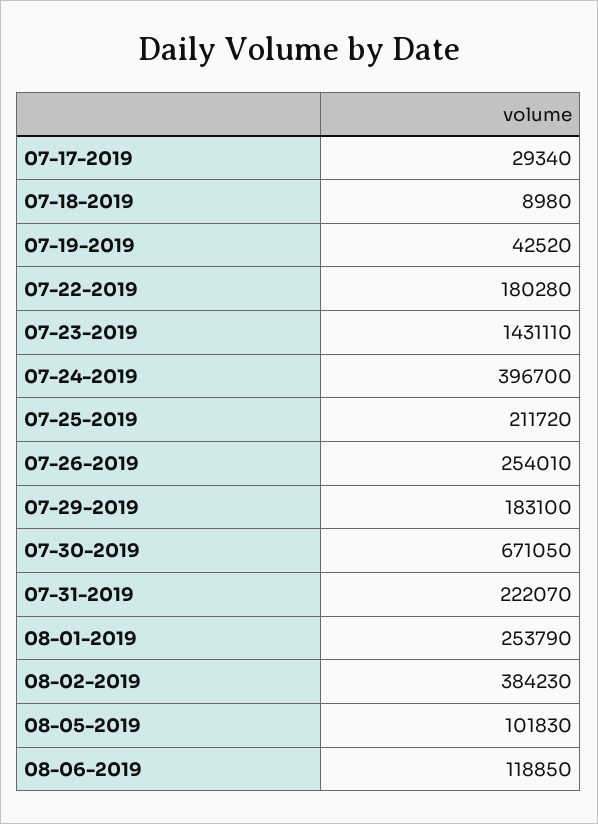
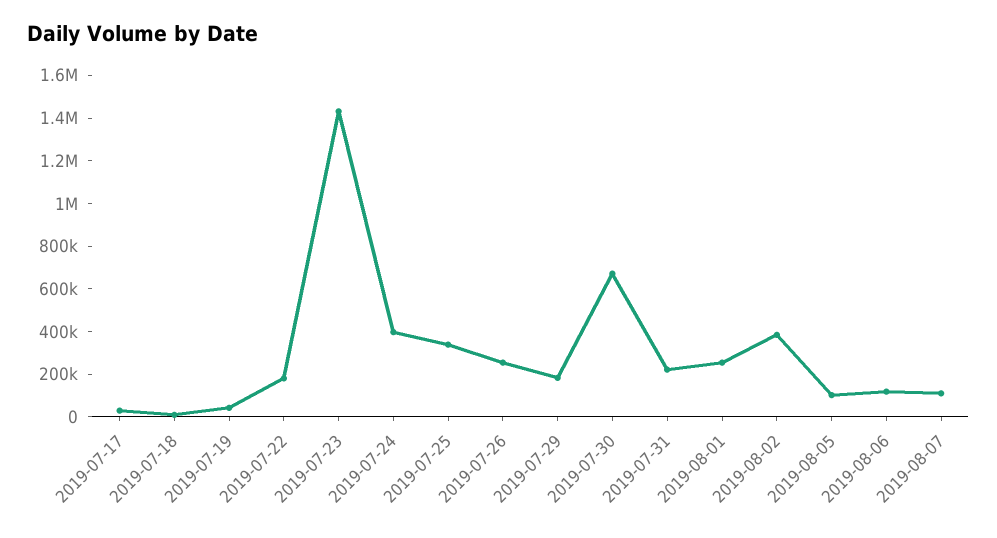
  {
    "07-17-2019": 29340,
    "07-18-2019": 8980,
    "07-19-2019": 42520,
    "07-22-2019": 180280,
    "07-23-2019": 1431110,
    "07-24-2019": 396700,
-   "07-25-2019": 211720,
+   "07-25-2019": 350000,
    "07-26-2019": 254010,
    "07-29-2019": 183100,
    "07-30-2019": 671050,
    "07-31-2019": 222070,
    "08-01-2019": 253790,
    "08-02-2019": 384230,
    "08-05-2019": 101830,
-   "08-06-2019": 118850
+   "08-06-2019": 118850,
+   "2019-08-07": 100000
  }

